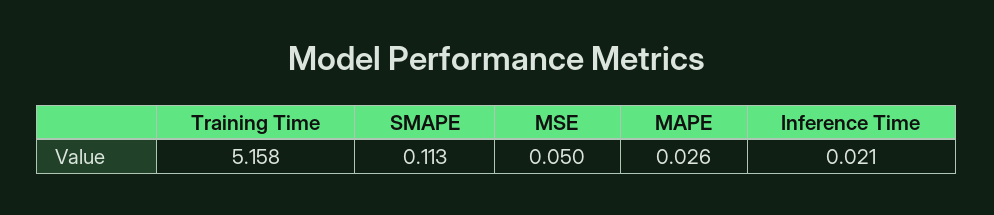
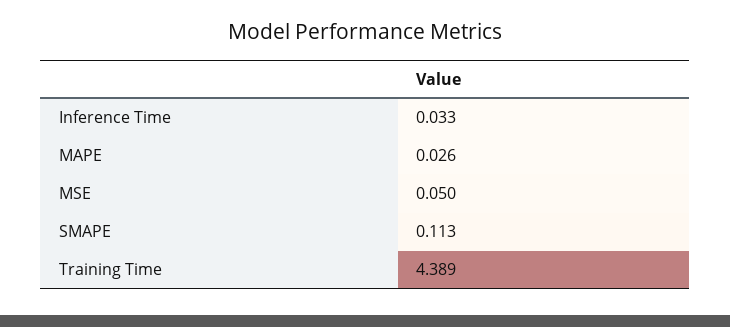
  {
-   "Training Time": 5.158,
+   "Training Time": 4.389,
    "SMAPE": 0.113,
    "MSE": 0.05,
    "MAPE": 0.026,
-   "Inference Time": 0.021
+   "Inference Time": 0.033
  }

